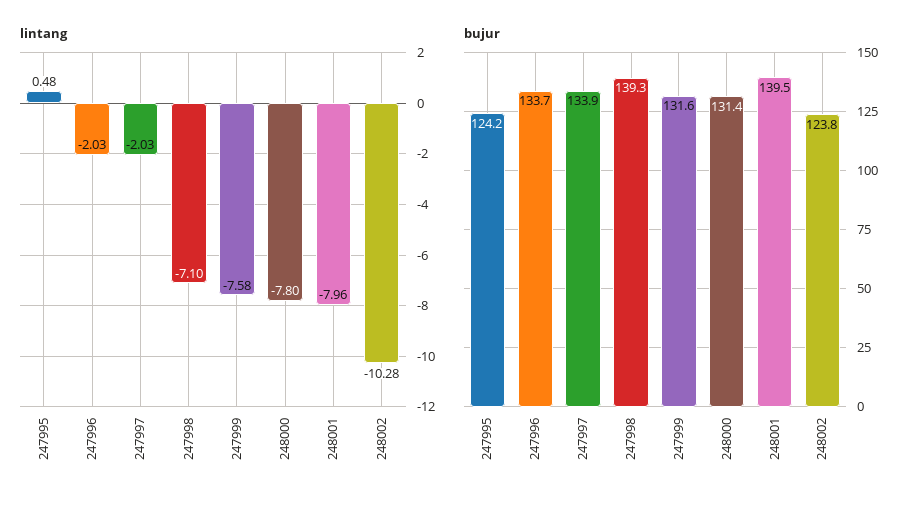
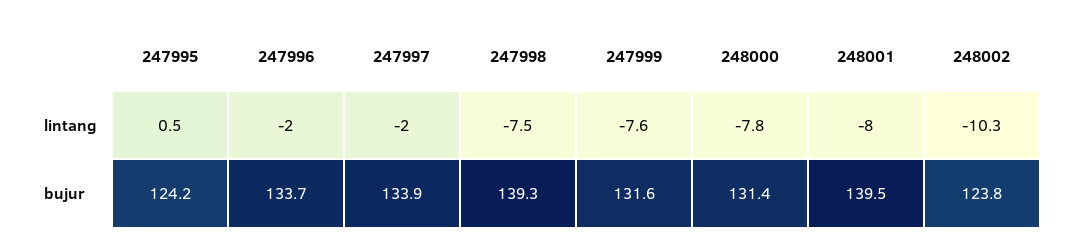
  {
    "lintang": {
      "247995": 0.48,
      "247996": -2.03,
      "247997": -2.03,
-     "247998": -7.1,
+     "247998": -7.5,
      "247999": -7.58,
      "248000": -7.8,
      "248001": -7.96,
      "248002": -10.28
    },
    "bujur": {
      "247995": 124.2,
      "247996": 133.7,
      "247997": 133.9,
      "247998": 139.3,
      "247999": 131.6,
      "248000": 131.4,
      "248001": 139.5,
      "248002": 123.8
    }
  }

